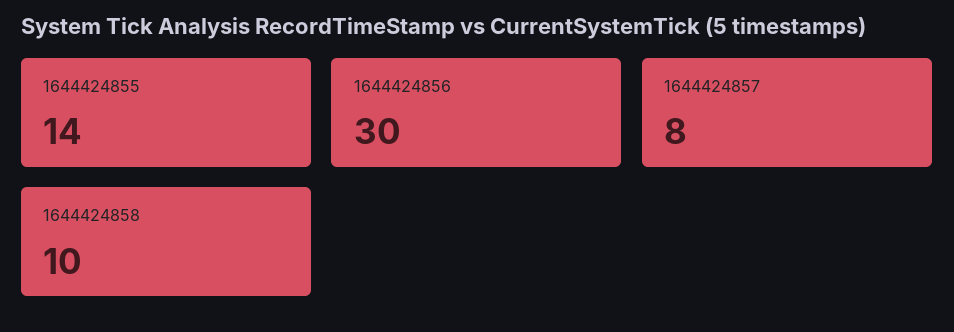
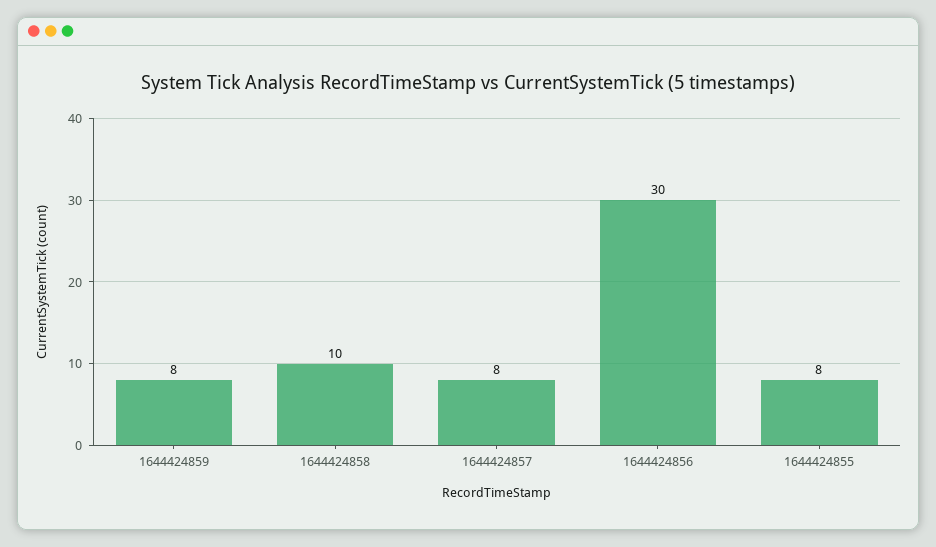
  {
-   "1644424855": 14,
+   "1644424855": 8,
    "1644424856": 30,
    "1644424857": 8,
-   "1644424858": 10
+   "1644424858": 10,
+   "1644424859": 8
  }

